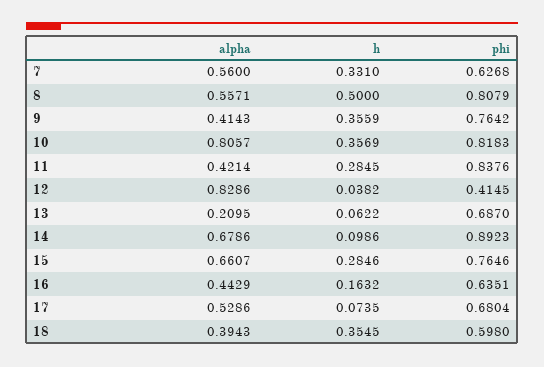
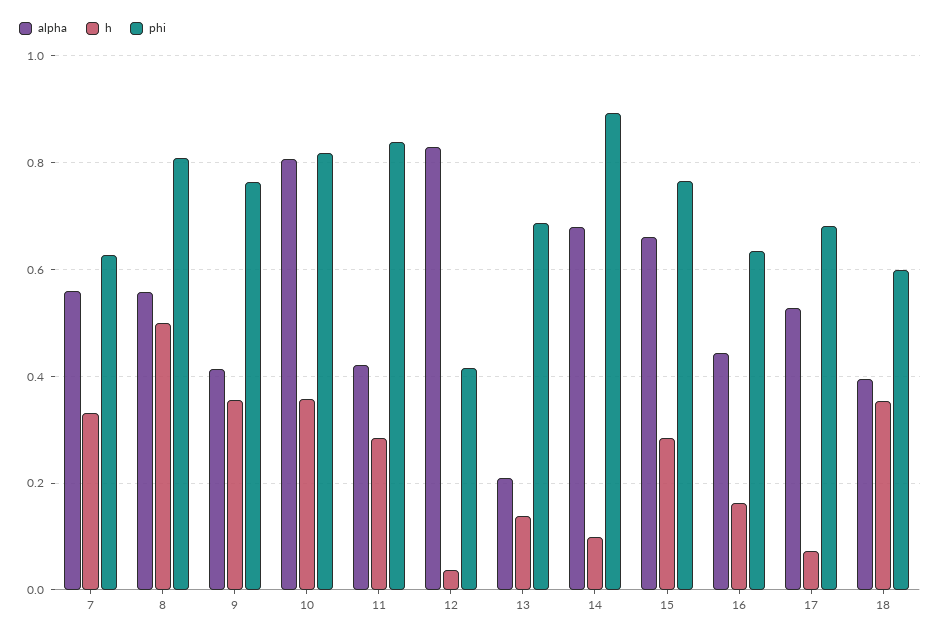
  {
    "alpha": {
      "7": 0.56,
      "8": 0.5571,
      "9": 0.4143,
      "10": 0.8057,
      "11": 0.4214,
      "12": 0.8286,
      "13": 0.2095,
      "14": 0.6786,
      "15": 0.6607,
      "16": 0.4429,
      "17": 0.5286,
      "18": 0.3943
    },
    "h": {
      "7": 0.331,
      "8": 0.5,
      "9": 0.3559,
      "10": 0.3569,
      "11": 0.2845,
      "12": 0.0382,
-     "13": 0.0622,
+     "13": 0.14,
      "14": 0.0986,
      "15": 0.2846,
      "16": 0.1632,
      "17": 0.0735,
      "18": 0.3545
    },
    "phi": {
      "7": 0.6268,
      "8": 0.8079,
      "9": 0.7642,
      "10": 0.8183,
      "11": 0.8376,
      "12": 0.4145,
      "13": 0.687,
      "14": 0.8923,
      "15": 0.7646,
      "16": 0.6351,
      "17": 0.6804,
      "18": 0.598
    }
  }

